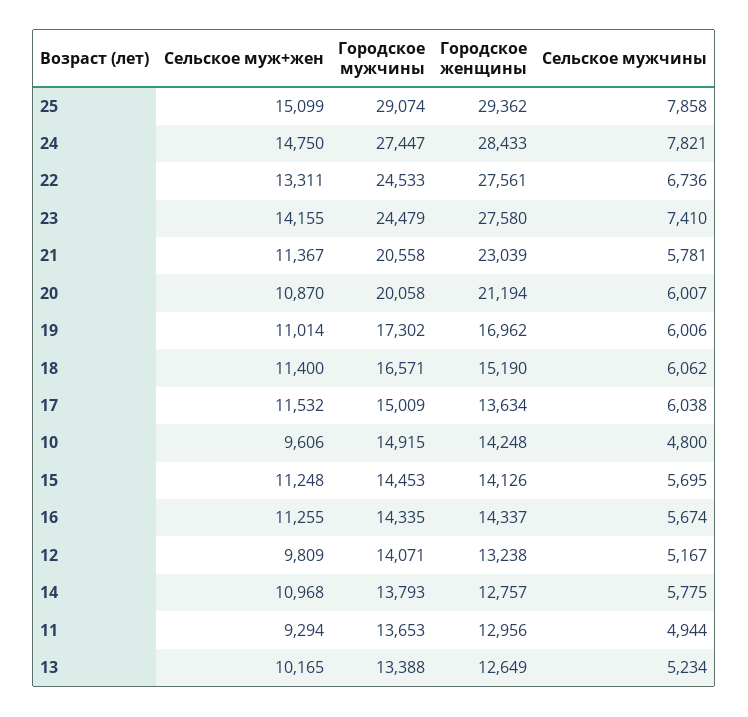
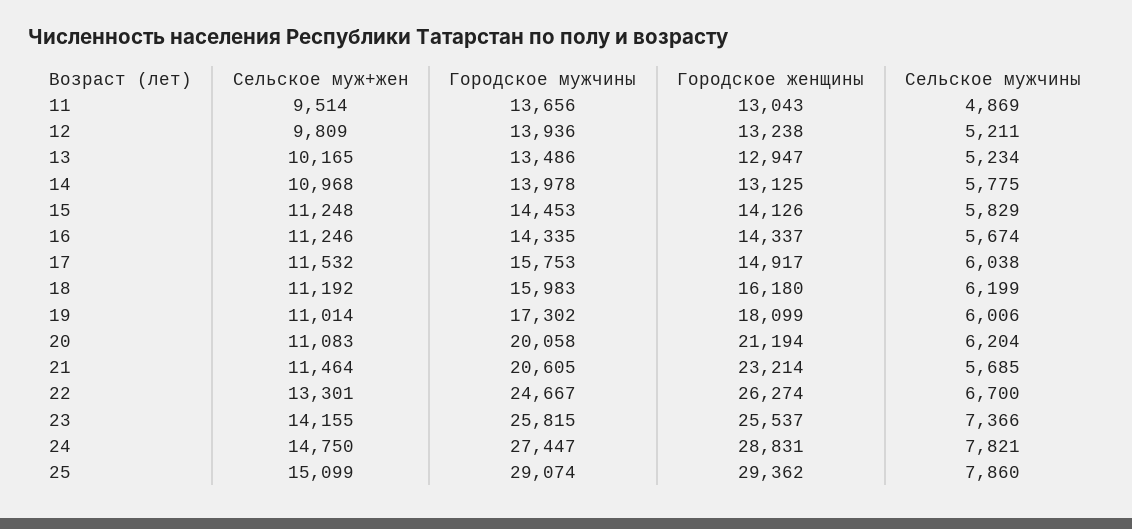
  {
    "Сельское муж+жен": {
      "25": 15099,
      "24": 14750,
-     "22": 13311,
+     "22": 13301,
      "23": 14155,
-     "21": 11367,
+     "21": 11464,
-     "20": 10870,
+     "20": 11083,
      "19": 11014,
-     "18": 11400,
+     "18": 11192,
      "17": 11532,
-     "10": 9606,
      "15": 11248,
-     "16": 11255,
+     "16": 11246,
      "12": 9809,
      "14": 10968,
-     "11": 9294,
+     "11": 9514,
      "13": 10165
    },
    "Городское мужчины": {
      "25": 29074,
      "24": 27447,
-     "22": 24533,
+     "22": 24667,
-     "23": 24479,
+     "23": 25815,
-     "21": 20558,
+     "21": 20605,
      "20": 20058,
      "19": 17302,
-     "18": 16571,
+     "18": 15983,
-     "17": 15009,
+     "17": 15753,
-     "10": 14915,
      "15": 14453,
      "16": 14335,
-     "12": 14071,
+     "12": 13936,
-     "14": 13793,
+     "14": 13978,
-     "11": 13653,
+     "11": 13656,
-     "13": 13388
+     "13": 13486
    },
    "Городское женщины": {
      "25": 29362,
-     "24": 28433,
+     "24": 28831,
-     "22": 27561,
+     "22": 26274,
-     "23": 27580,
+     "23": 25537,
-     "21": 23039,
+     "21": 23214,
      "20": 21194,
-     "19": 16962,
+     "19": 18099,
-     "18": 15190,
+     "18": 16180,
-     "17": 13634,
+     "17": 14917,
-     "10": 14248,
      "15": 14126,
      "16": 14337,
      "12": 13238,
-     "14": 12757,
+     "14": 13125,
-     "11": 12956,
+     "11": 13043,
-     "13": 12649
+     "13": 12947
    },
    "Сельское мужчины": {
-     "25": 7858,
+     "25": 7860,
      "24": 7821,
-     "22": 6736,
+     "22": 6700,
-     "23": 7410,
+     "23": 7366,
-     "21": 5781,
+     "21": 5685,
-     "20": 6007,
+     "20": 6204,
      "19": 6006,
-     "18": 6062,
+     "18": 6199,
      "17": 6038,
-     "10": 4800,
-     "15": 5695,
+     "15": 5829,
      "16": 5674,
-     "12": 5167,
+     "12": 5211,
      "14": 5775,
-     "11": 4944,
+     "11": 4869,
      "13": 5234
    }
  }

